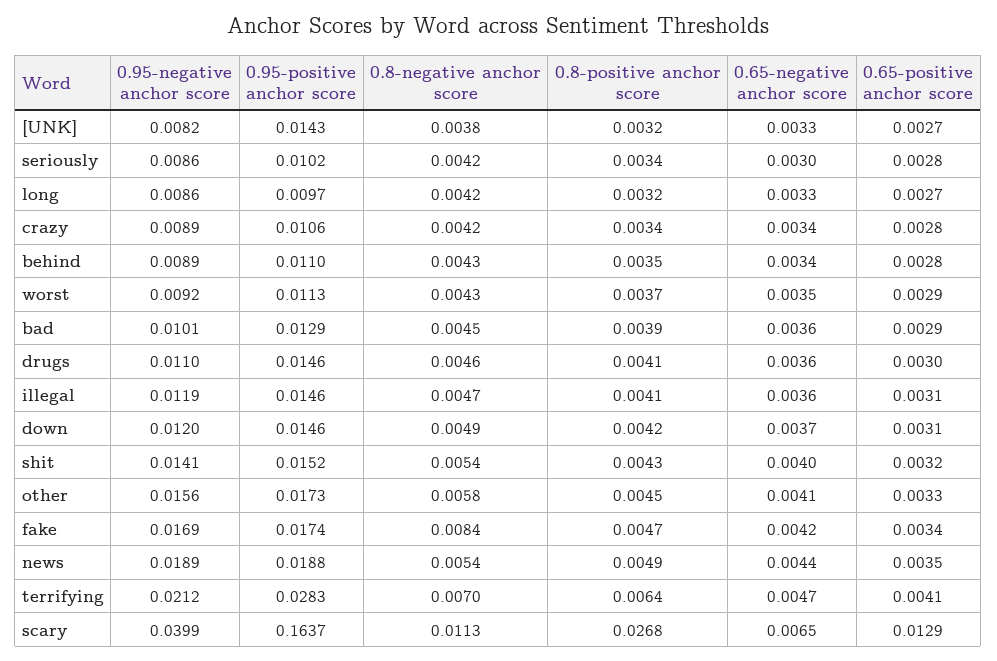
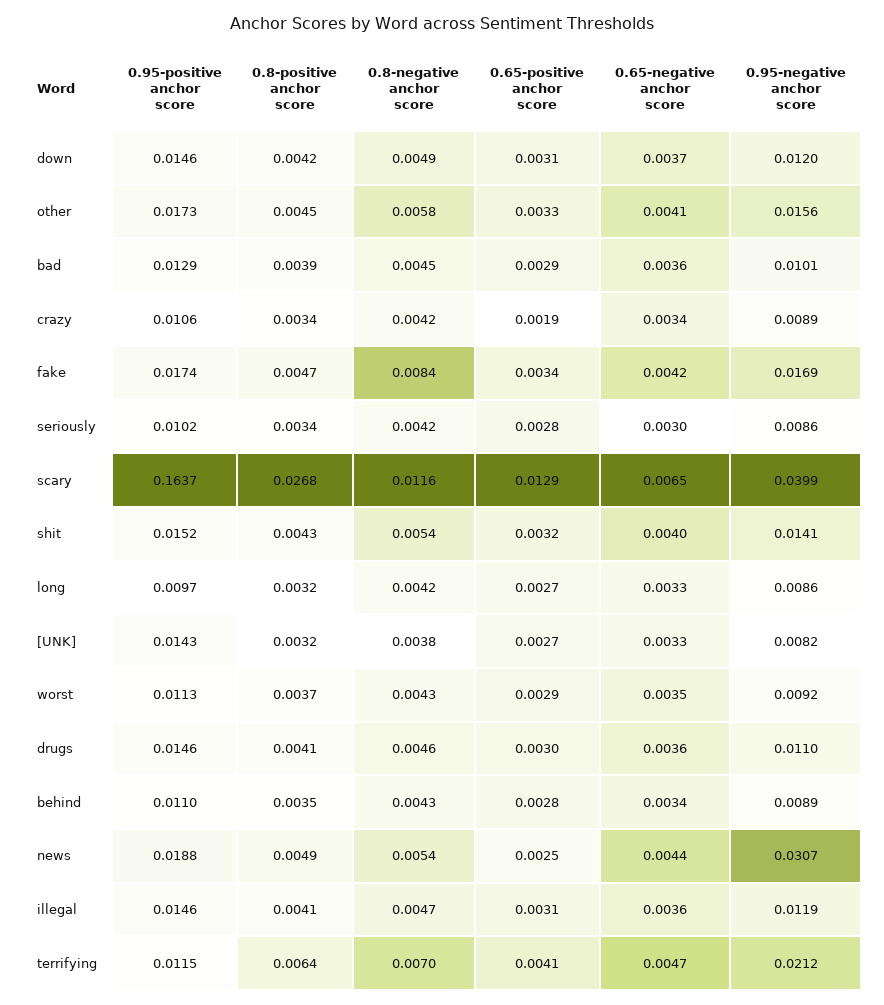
  {
    "0.95-negative anchor score": {
      "[UNK]": 0.0082,
      "seriously": 0.0086,
      "long": 0.0086,
      "crazy": 0.0089,
      "behind": 0.0089,
      "worst": 0.0092,
      "bad": 0.0101,
      "drugs": 0.011,
      "illegal": 0.0119,
      "down": 0.012,
      "shit": 0.0141,
      "other": 0.0156,
      "fake": 0.0169,
-     "news": 0.0189,
+     "news": 0.0307,
      "terrifying": 0.0212,
      "scary": 0.0399
    },
    "0.95-positive anchor score": {
      "[UNK]": 0.0143,
      "seriously": 0.0102,
      "long": 0.0097,
      "crazy": 0.0106,
      "behind": 0.011,
      "worst": 0.0113,
      "bad": 0.0129,
      "drugs": 0.0146,
      "illegal": 0.0146,
      "down": 0.0146,
      "shit": 0.0152,
      "other": 0.0173,
      "fake": 0.0174,
      "news": 0.0188,
-     "terrifying": 0.0283,
+     "terrifying": 0.0115,
      "scary": 0.1637
    },
    "0.8-negative anchor score": {
      "[UNK]": 0.0038,
      "seriously": 0.0042,
      "long": 0.0042,
      "crazy": 0.0042,
      "behind": 0.0043,
      "worst": 0.0043,
      "bad": 0.0045,
      "drugs": 0.0046,
      "illegal": 0.0047,
      "down": 0.0049,
      "shit": 0.0054,
      "other": 0.0058,
      "fake": 0.0084,
      "news": 0.0054,
      "terrifying": 0.007,
-     "scary": 0.0113
+     "scary": 0.0116
    },
    "0.8-positive anchor score": {
      "[UNK]": 0.0032,
      "seriously": 0.0034,
      "long": 0.0032,
      "crazy": 0.0034,
      "behind": 0.0035,
      "worst": 0.0037,
      "bad": 0.0039,
      "drugs": 0.0041,
      "illegal": 0.0041,
      "down": 0.0042,
      "shit": 0.0043,
      "other": 0.0045,
      "fake": 0.0047,
      "news": 0.0049,
      "terrifying": 0.0064,
      "scary": 0.0268
    },
    "0.65-negative anchor score": {
      "[UNK]": 0.0033,
      "seriously": 0.003,
      "long": 0.0033,
      "crazy": 0.0034,
      "behind": 0.0034,
      "worst": 0.0035,
      "bad": 0.0036,
      "drugs": 0.0036,
      "illegal": 0.0036,
      "down": 0.0037,
      "shit": 0.004,
      "other": 0.0041,
      "fake": 0.0042,
      "news": 0.0044,
      "terrifying": 0.0047,
      "scary": 0.0065
    },
    "0.65-positive anchor score": {
      "[UNK]": 0.0027,
      "seriously": 0.0028,
      "long": 0.0027,
-     "crazy": 0.0028,
+     "crazy": 0.0019,
      "behind": 0.0028,
      "worst": 0.0029,
      "bad": 0.0029,
      "drugs": 0.003,
      "illegal": 0.0031,
      "down": 0.0031,
      "shit": 0.0032,
      "other": 0.0033,
      "fake": 0.0034,
-     "news": 0.0035,
+     "news": 0.0025,
      "terrifying": 0.0041,
      "scary": 0.0129
    }
  }

